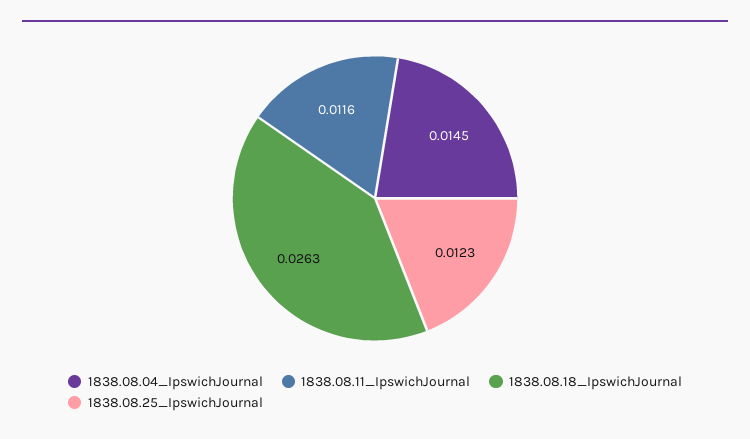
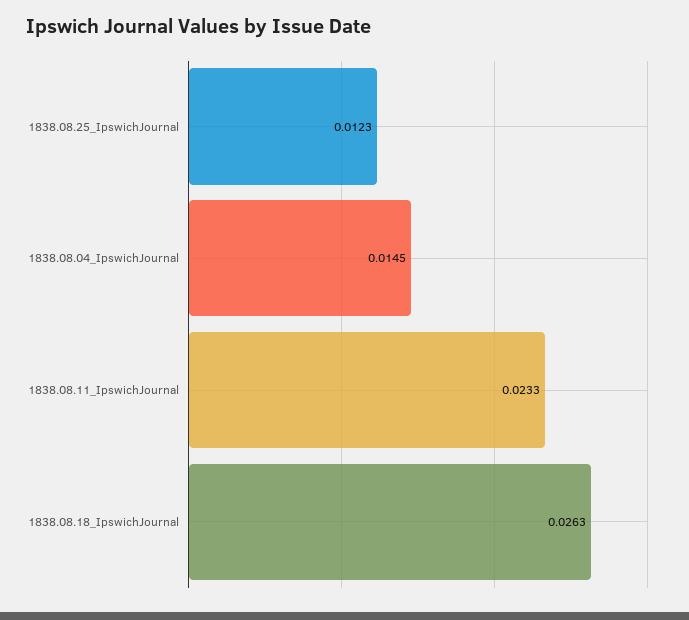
  {
    "1838.08.04_IpswichJournal": 0.0145,
-   "1838.08.11_IpswichJournal": 0.0116,
+   "1838.08.11_IpswichJournal": 0.0233,
    "1838.08.18_IpswichJournal": 0.0263,
    "1838.08.25_IpswichJournal": 0.0123
  }

